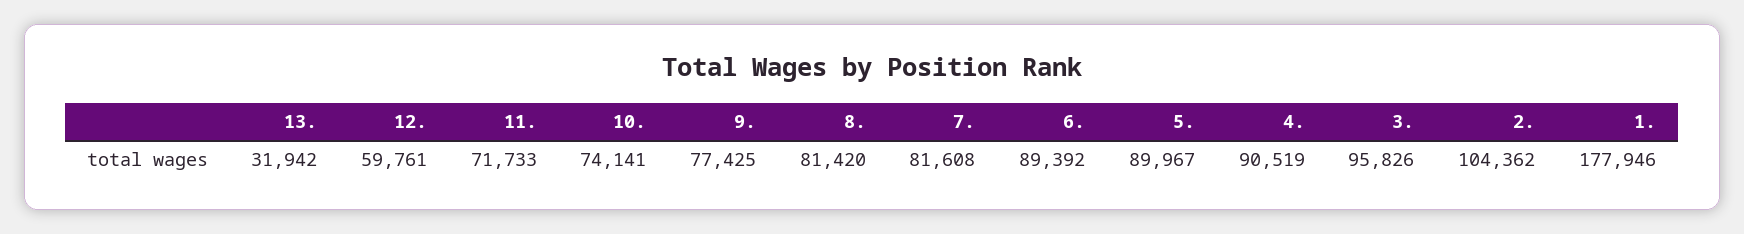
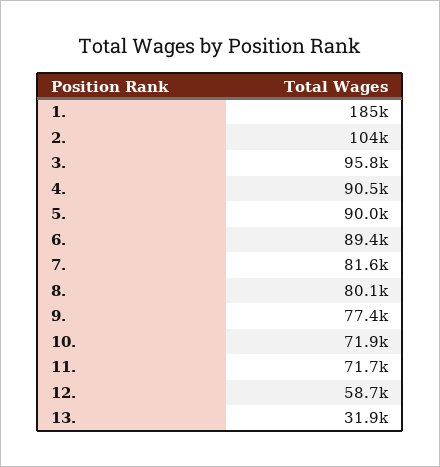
  {
    "13.": 31942,
-   "12.": 59761,
+   "12.": 58700,
    "11.": 71733,
-   "10.": 74141,
+   "10.": 71900,
    "9.": 77425,
-   "8.": 81420,
+   "8.": 80100,
    "7.": 81608,
    "6.": 89392,
    "5.": 89967,
    "4.": 90519,
    "3.": 95826,
    "2.": 104362,
-   "1.": 177946
+   "1.": 185000
  }

